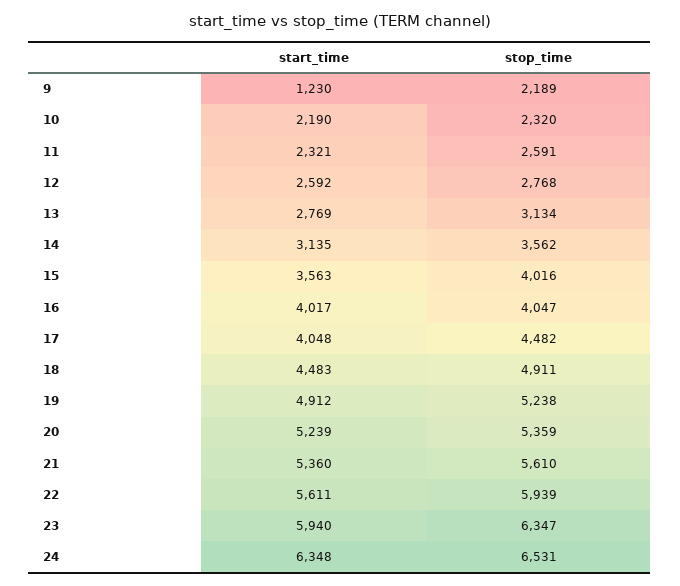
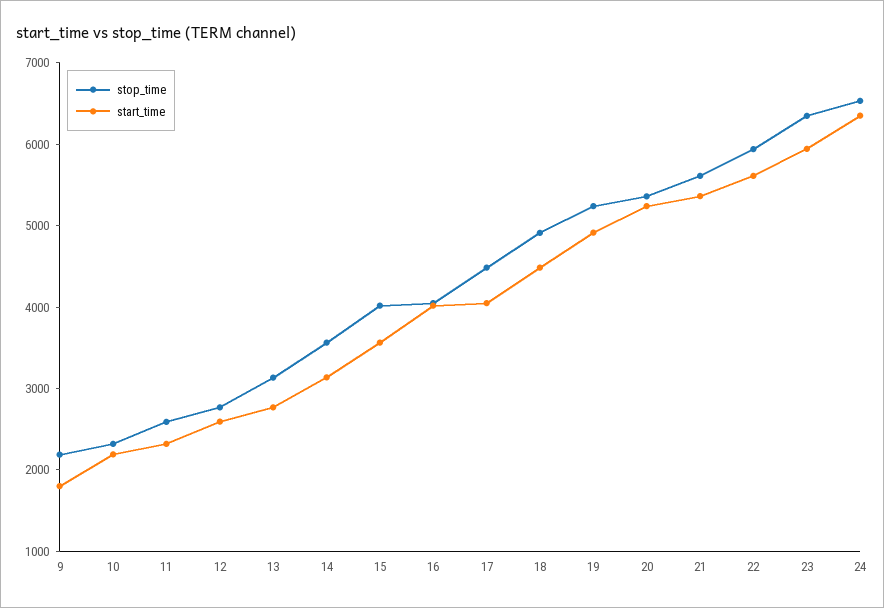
  {
    "start_time": {
-     "9": 1230,
+     "9": 1800,
      "10": 2190,
      "11": 2321,
      "12": 2592,
      "13": 2769,
      "14": 3135,
      "15": 3563,
      "16": 4017,
      "17": 4048,
      "18": 4483,
      "19": 4912,
      "20": 5239,
      "21": 5360,
      "22": 5611,
      "23": 5940,
      "24": 6348
    },
    "stop_time": {
      "9": 2189,
      "10": 2320,
      "11": 2591,
      "12": 2768,
      "13": 3134,
      "14": 3562,
      "15": 4016,
      "16": 4047,
      "17": 4482,
      "18": 4911,
      "19": 5238,
      "20": 5359,
      "21": 5610,
      "22": 5939,
      "23": 6347,
      "24": 6531
    }
  }

